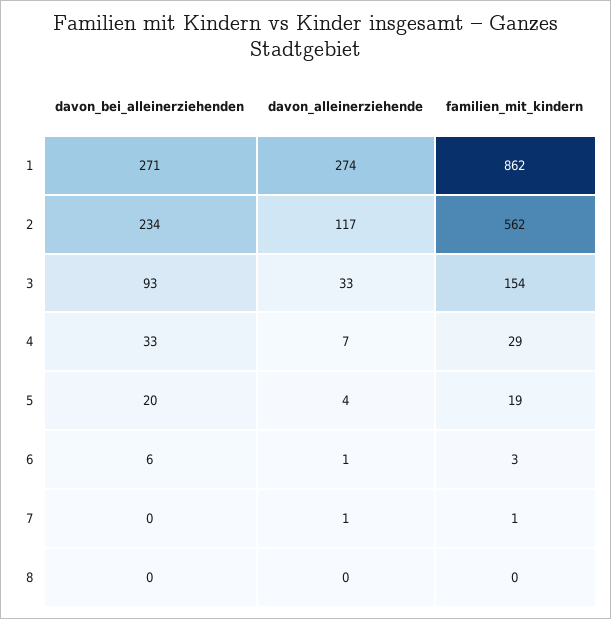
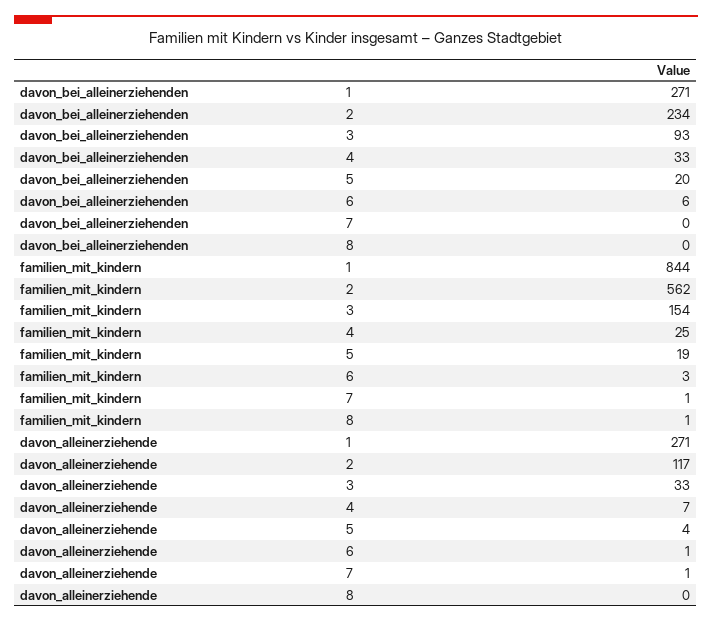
  {
    "davon_bei_alleinerziehenden": {
      "1": 271,
      "2": 234,
      "3": 93,
      "4": 33,
      "5": 20,
      "6": 6,
      "7": 0,
      "8": 0
    },
    "davon_alleinerziehende": {
-     "1": 274,
+     "1": 271,
      "2": 117,
      "3": 33,
      "4": 7,
      "5": 4,
      "6": 1,
      "7": 1,
      "8": 0
    },
    "familien_mit_kindern": {
-     "1": 862,
+     "1": 844,
      "2": 562,
      "3": 154,
-     "4": 29,
+     "4": 25,
      "5": 19,
      "6": 3,
      "7": 1,
-     "8": 0
+     "8": 1
    }
  }

